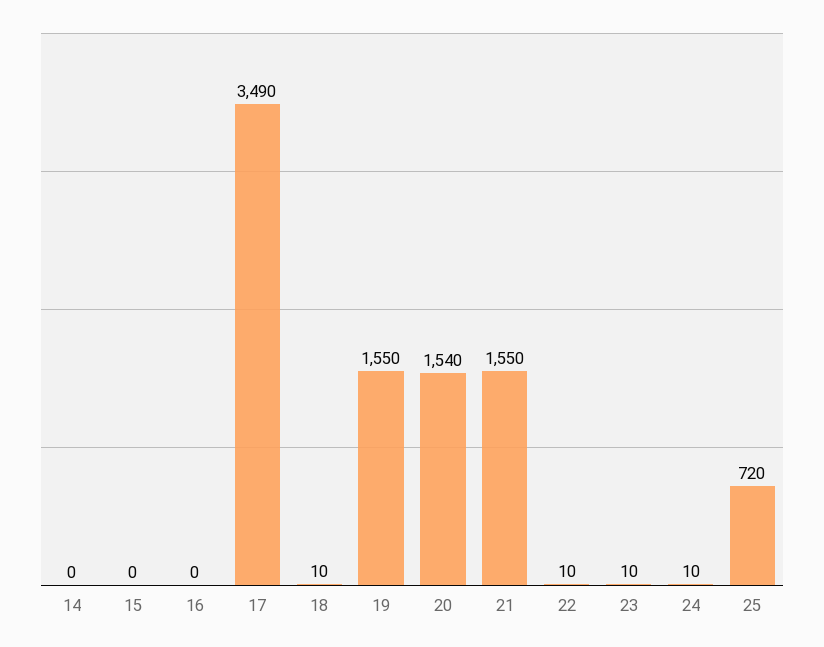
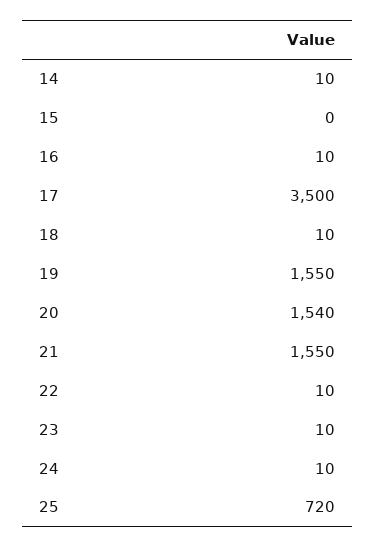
  {
-   "14": 0,
+   "14": 10,
    "15": 0,
-   "16": 0,
+   "16": 10,
-   "17": 3490,
+   "17": 3500,
    "18": 10,
    "19": 1550,
    "20": 1540,
    "21": 1550,
    "22": 10,
    "23": 10,
    "24": 10,
    "25": 720
  }

